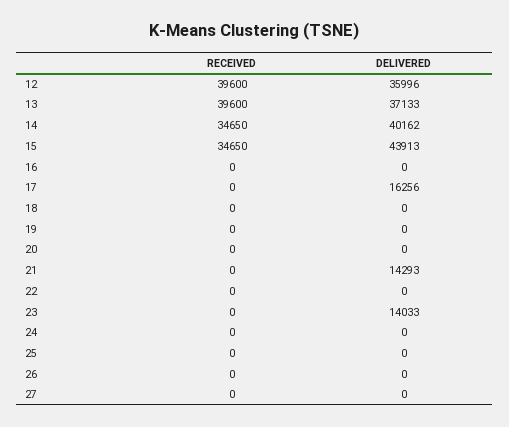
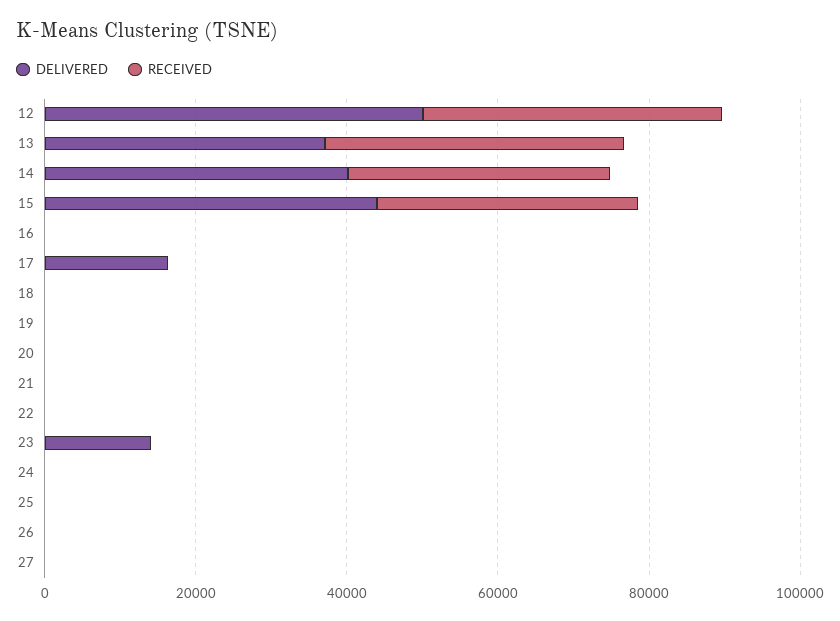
  {
    "RECEIVED": {
      "12": 39600,
      "13": 39600,
      "14": 34650,
      "15": 34650,
      "16": 0,
      "17": 0,
      "18": 0,
      "19": 0,
      "20": 0,
      "21": 0,
      "22": 0,
      "23": 0,
      "24": 0,
      "25": 0,
      "26": 0,
      "27": 0
    },
    "DELIVERED": {
-     "12": 35996,
+     "12": 50000,
      "13": 37133,
      "14": 40162,
      "15": 43913,
      "16": 0,
      "17": 16256,
      "18": 0,
      "19": 0,
      "20": 0,
-     "21": 14293,
+     "21": 0,
      "22": 0,
      "23": 14033,
      "24": 0,
      "25": 0,
      "26": 0,
      "27": 0
    }
  }

